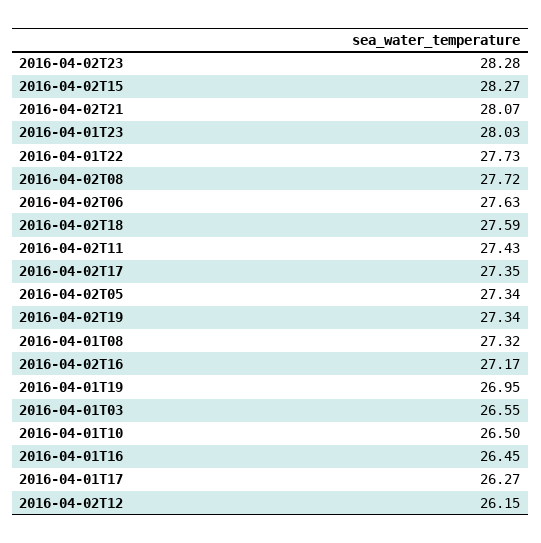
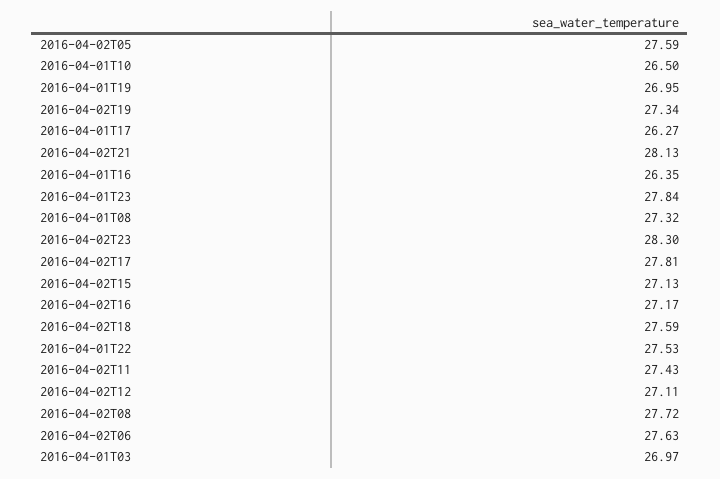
  {
-   "2016-04-02T23": 28.28,
+   "2016-04-02T23": 28.3,
-   "2016-04-02T15": 28.27,
+   "2016-04-02T15": 27.13,
-   "2016-04-02T21": 28.07,
+   "2016-04-02T21": 28.13,
-   "2016-04-01T23": 28.03,
+   "2016-04-01T23": 27.84,
-   "2016-04-01T22": 27.73,
+   "2016-04-01T22": 27.53,
    "2016-04-02T08": 27.72,
    "2016-04-02T06": 27.63,
    "2016-04-02T18": 27.59,
    "2016-04-02T11": 27.43,
-   "2016-04-02T17": 27.35,
+   "2016-04-02T17": 27.81,
-   "2016-04-02T05": 27.34,
+   "2016-04-02T05": 27.59,
    "2016-04-02T19": 27.34,
    "2016-04-01T08": 27.32,
    "2016-04-02T16": 27.17,
    "2016-04-01T19": 26.95,
-   "2016-04-01T03": 26.55,
+   "2016-04-01T03": 26.97,
    "2016-04-01T10": 26.5,
-   "2016-04-01T16": 26.45,
+   "2016-04-01T16": 26.35,
    "2016-04-01T17": 26.27,
-   "2016-04-02T12": 26.15
+   "2016-04-02T12": 27.11
  }

